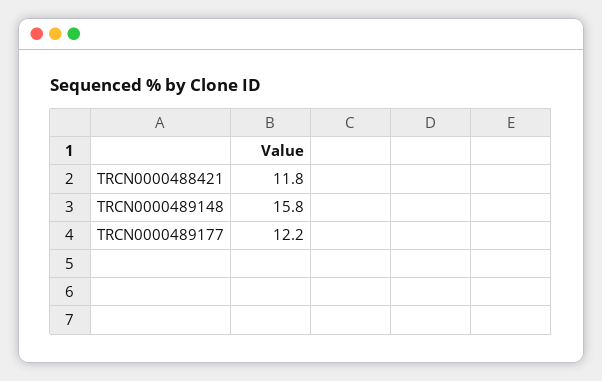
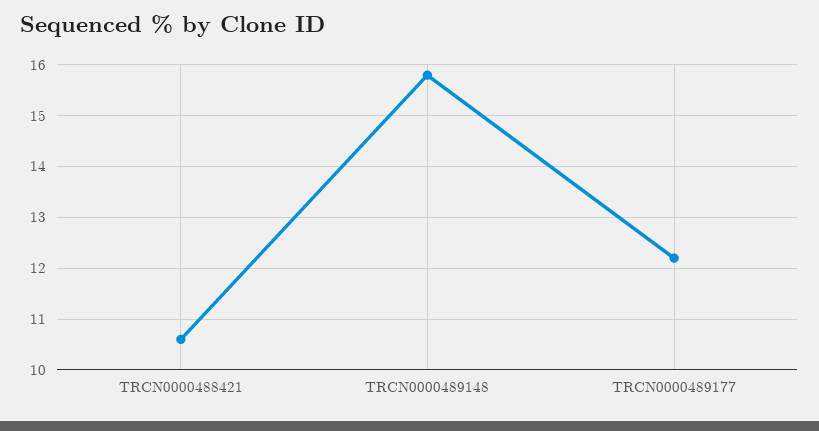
  {
-   "TRCN0000488421": 11.8,
+   "TRCN0000488421": 10.5,
    "TRCN0000489148": 15.8,
    "TRCN0000489177": 12.2
  }

